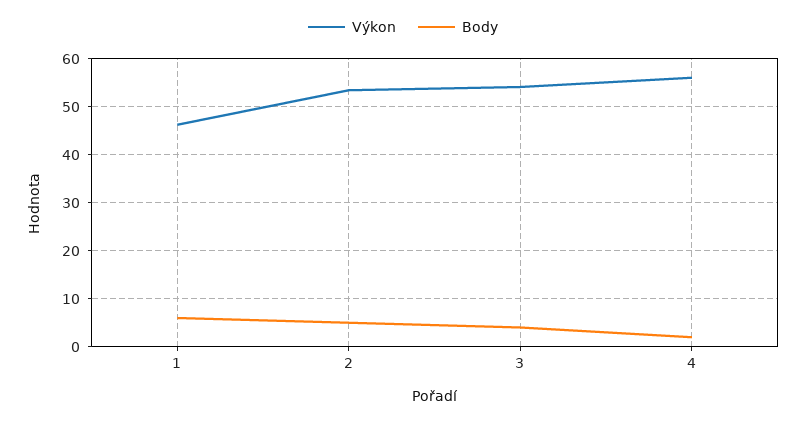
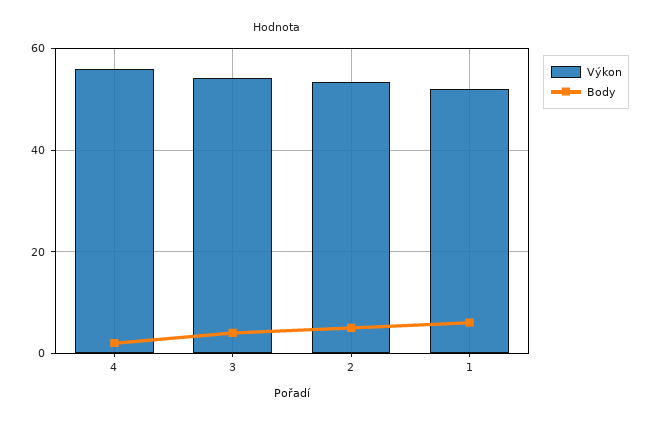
  {
    "Výkon": {
-     "1": 46,
+     "1": 52,
      "2": 54,
      "3": 54,
      "4": 56
    },
    "Body": {
      "1": 6,
      "2": 6,
      "3": 4,
      "4": 2
    }
  }

